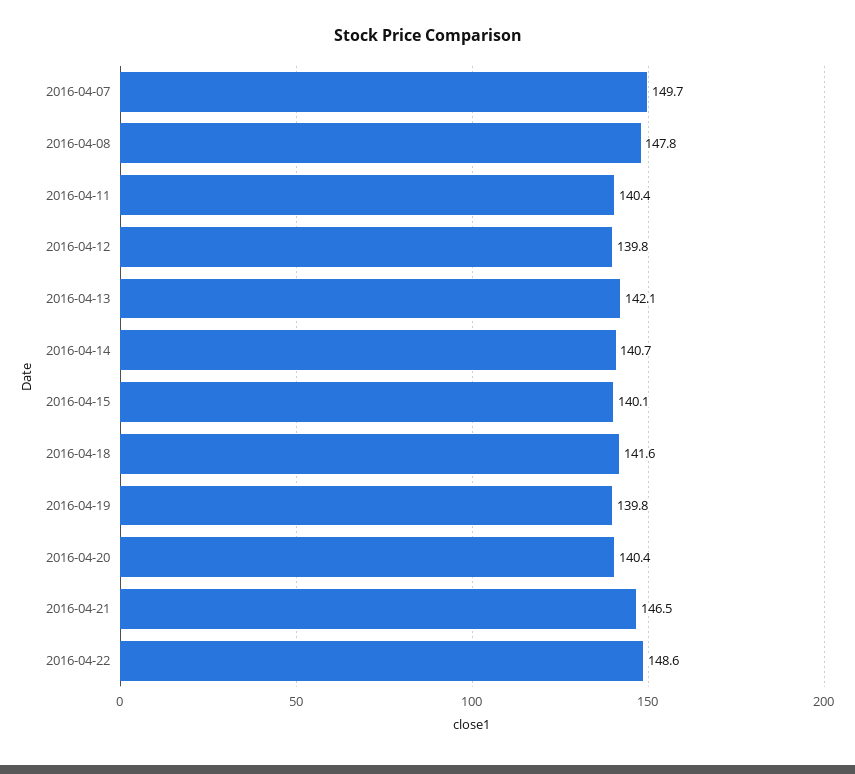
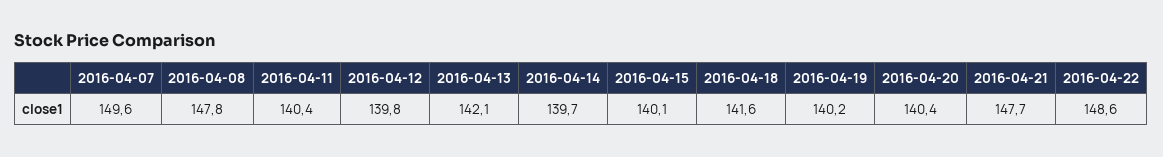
  {
-   "2016-04-07": 149.7,
+   "2016-04-07": 149.6,
    "2016-04-08": 147.8,
    "2016-04-11": 140.4,
    "2016-04-12": 139.8,
    "2016-04-13": 142.1,
-   "2016-04-14": 140.7,
+   "2016-04-14": 139.7,
    "2016-04-15": 140.1,
    "2016-04-18": 141.6,
-   "2016-04-19": 139.8,
+   "2016-04-19": 140.2,
    "2016-04-20": 140.4,
-   "2016-04-21": 146.5,
+   "2016-04-21": 147.7,
    "2016-04-22": 148.6
  }

